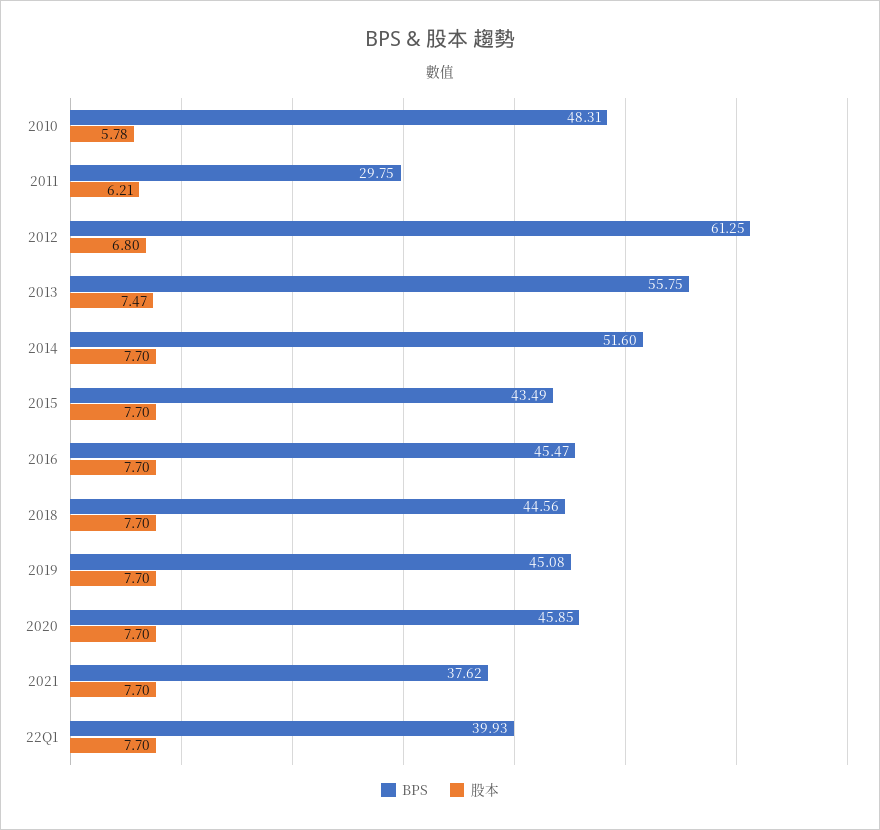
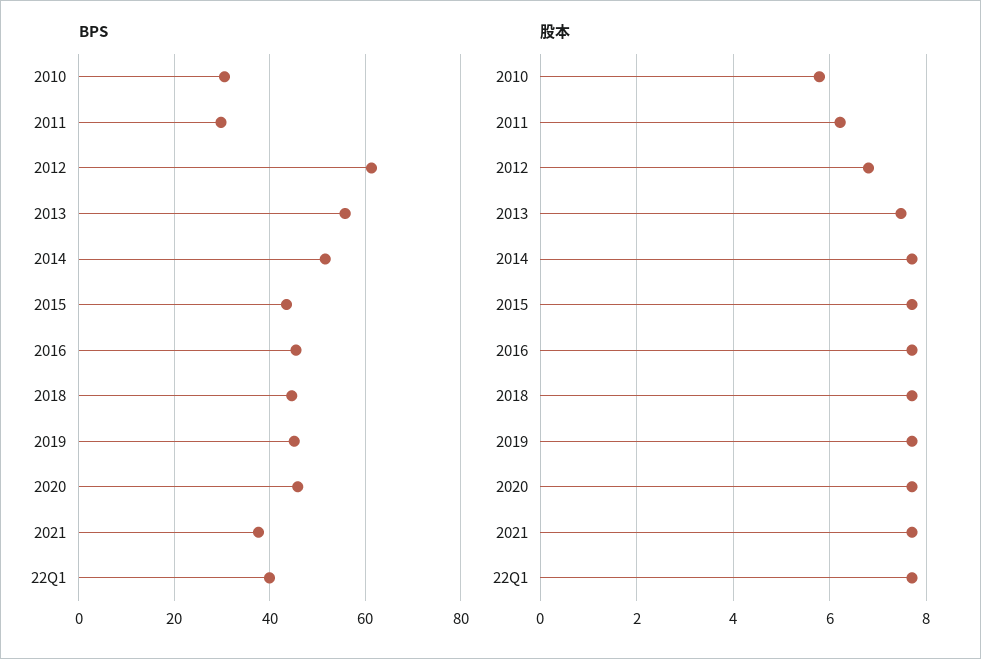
  {
    "BPS": {
-     "2010": 48.31,
+     "2010": 30,
      "2011": 29.75,
      "2012": 61.25,
      "2013": 55.75,
      "2014": 51.6,
      "2015": 43.49,
      "2016": 45.47,
      "2018": 44.56,
      "2019": 45.08,
      "2020": 45.85,
      "2021": 37.62,
      "22Q1": 39.93
    },
    "股本": {
      "2010": 5.78,
      "2011": 6.21,
      "2012": 6.8,
      "2013": 7.47,
      "2014": 7.7,
      "2015": 7.7,
      "2016": 7.7,
      "2018": 7.7,
      "2019": 7.7,
      "2020": 7.7,
      "2021": 7.7,
      "22Q1": 7.7
    }
  }

